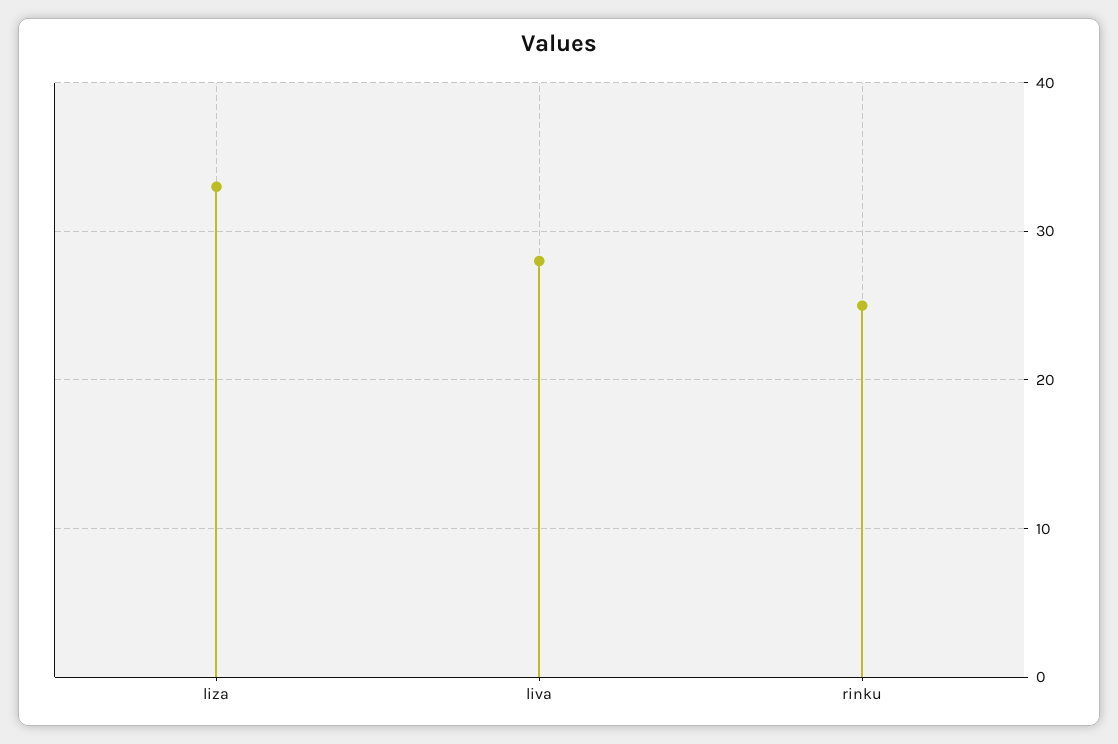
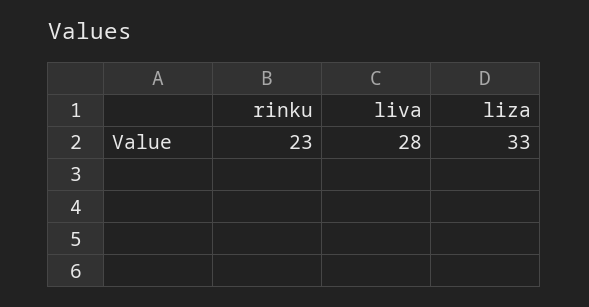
  {
    "liza": 33,
    "liva": 28,
-   "rinku": 25
+   "rinku": 23
  }

